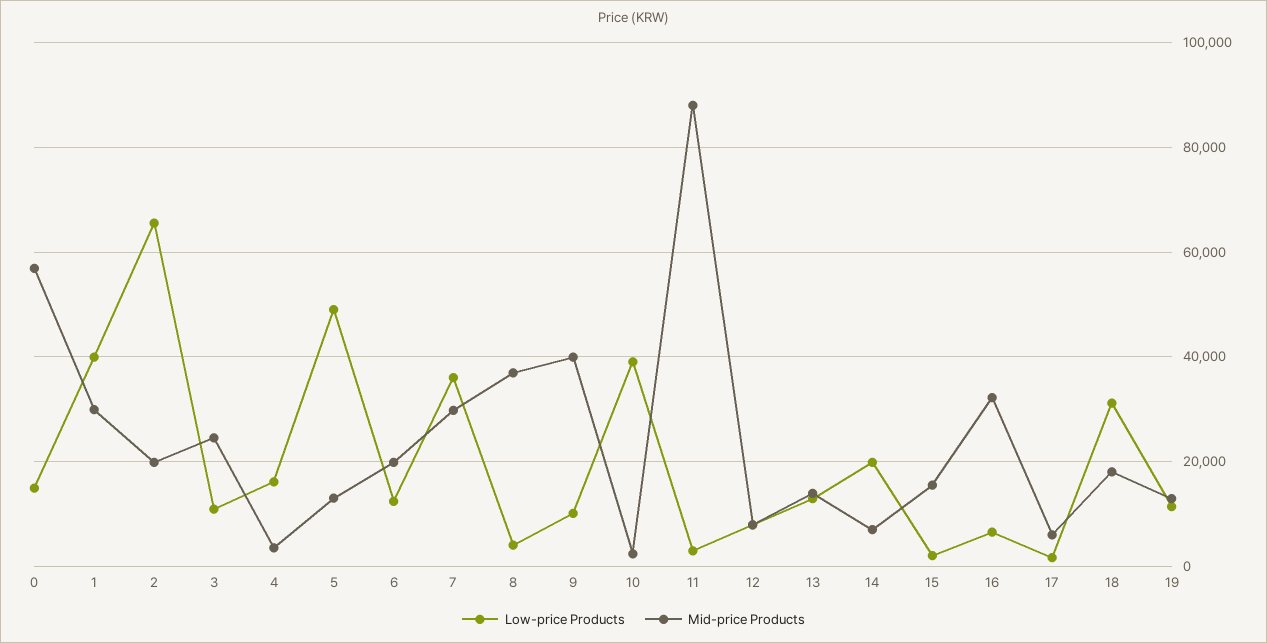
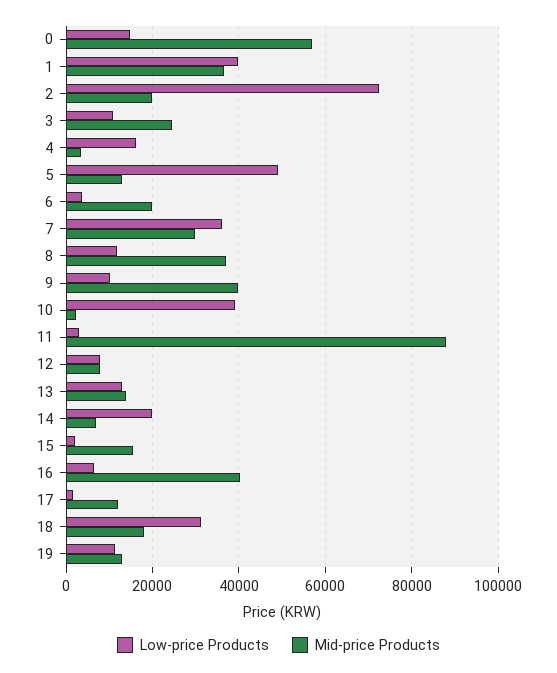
  {
    "Low-price Products": {
      "0": 14000,
      "1": 40000,
-     "2": 66000,
+     "2": 72000,
      "3": 10000,
      "4": 16000,
      "5": 50000,
-     "6": 12000,
+     "6": 4000,
      "7": 36000,
-     "8": 4000,
+     "8": 12000,
      "9": 10000,
      "10": 40000,
      "11": 2000,
      "12": 8000,
      "13": 12000,
      "14": 20000,
      "15": 2000,
      "16": 6000,
      "17": 2000,
      "18": 32000,
      "19": 12000
    },
    "Mid-price Products": {
      "0": 56000,
-     "1": 30000,
+     "1": 36000,
      "2": 20000,
      "3": 24000,
      "4": 4000,
      "5": 14000,
      "6": 20000,
      "7": 30000,
      "8": 36000,
      "9": 40000,
      "10": 2000,
      "11": 88000,
      "12": 8000,
      "13": 14000,
      "14": 8000,
      "15": 16000,
-     "16": 32000,
+     "16": 40000,
-     "17": 6000,
+     "17": 12000,
      "18": 18000,
      "19": 12000
    }
  }

